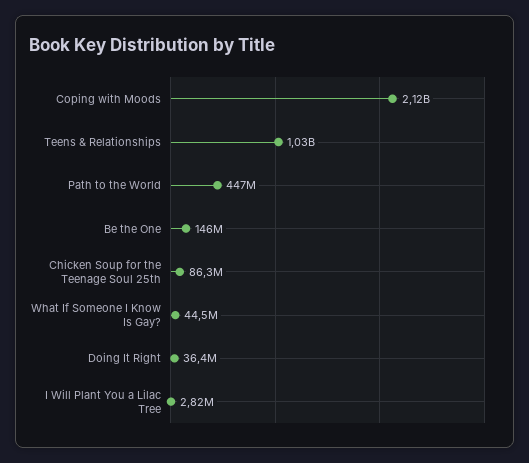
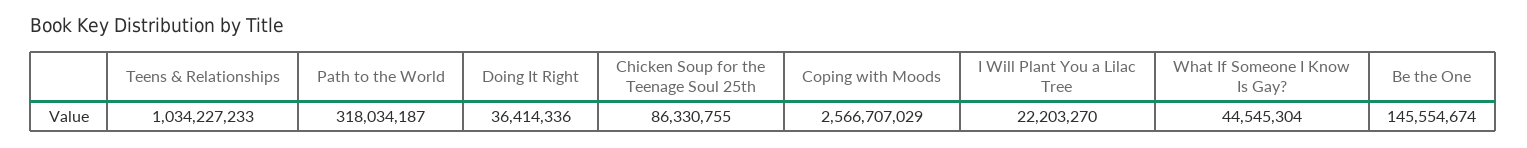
  {
-   "Coping with Moods": 2120000000,
+   "Coping with Moods": 2566707029,
    "Teens & Relationships": 1034227233,
-   "Path to the World": 447000000,
+   "Path to the World": 318034187,
    "Be the One": 145554674,
    "Chicken Soup for the Teenage Soul 25th": 86330755,
    "What If Someone I Know Is Gay?": 44545304,
    "Doing It Right": 36414336,
-   "I Will Plant You a Lilac Tree": 2820000
+   "I Will Plant You a Lilac Tree": 22203270
  }

